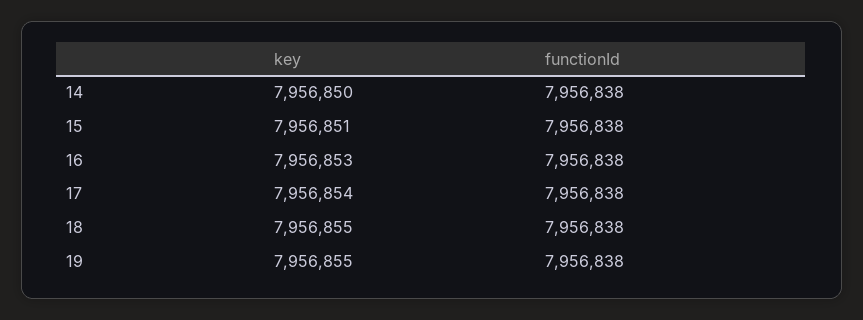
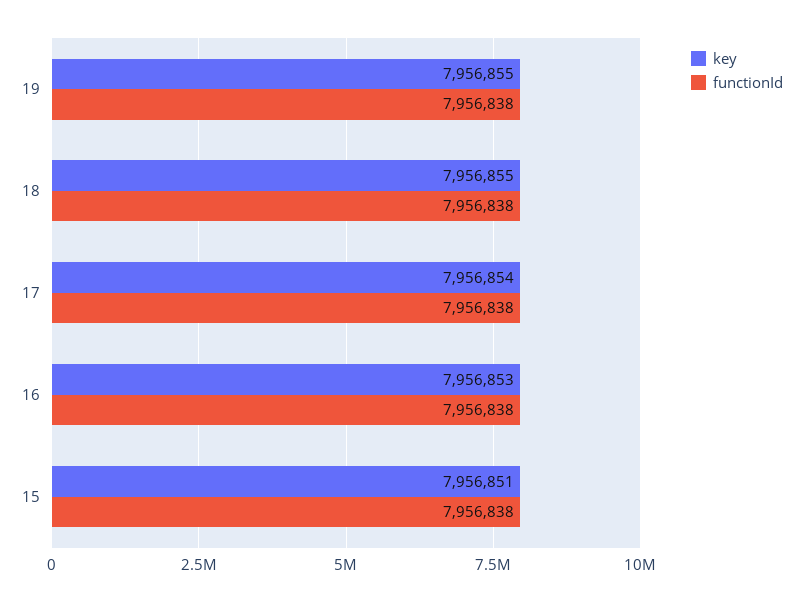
  {
    "key": {
-     "14": 7956850,
      "15": 7956851,
      "16": 7956853,
      "17": 7956854,
      "18": 7956855,
      "19": 7956855
    },
    "functionId": {
-     "14": 7956838,
      "15": 7956838,
      "16": 7956838,
      "17": 7956838,
      "18": 7956838,
      "19": 7956838
    }
  }

